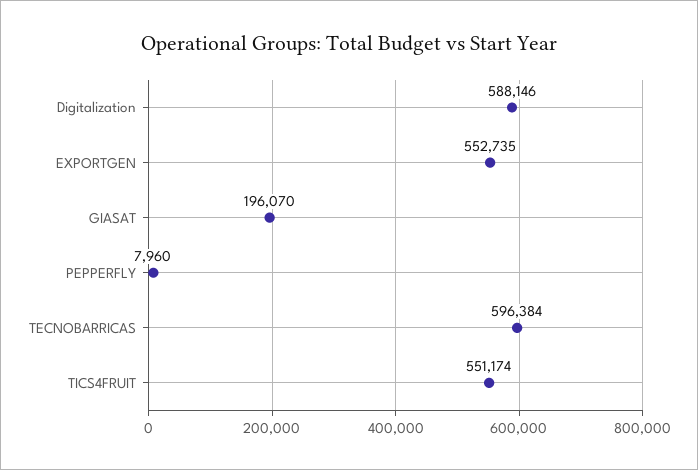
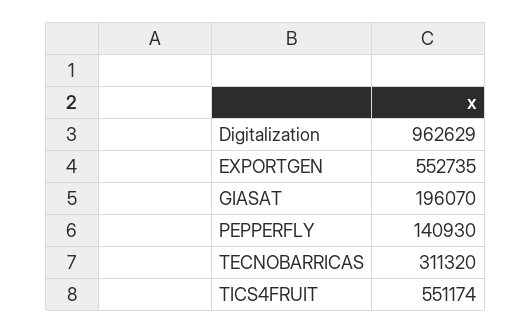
  {
-   "Digitalization": 588146,
+   "Digitalization": 962629,
    "EXPORTGEN": 552735,
    "GIASAT": 196070,
-   "PEPPERFLY": 7960,
+   "PEPPERFLY": 140930,
-   "TECNOBARRICAS": 596384,
+   "TECNOBARRICAS": 311320,
    "TICS4FRUIT": 551174
  }

